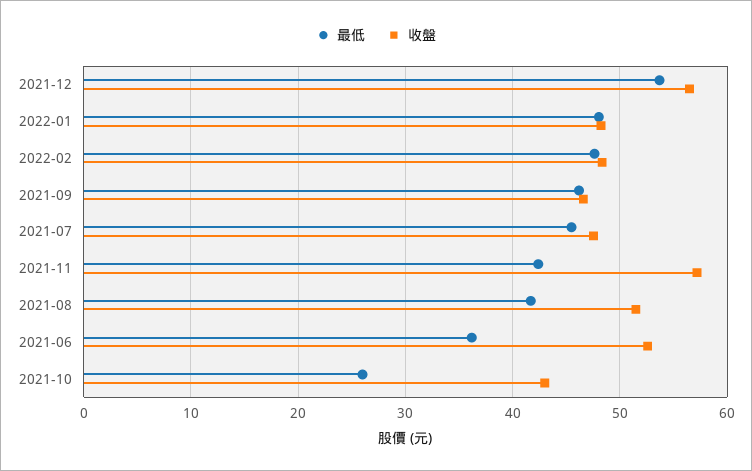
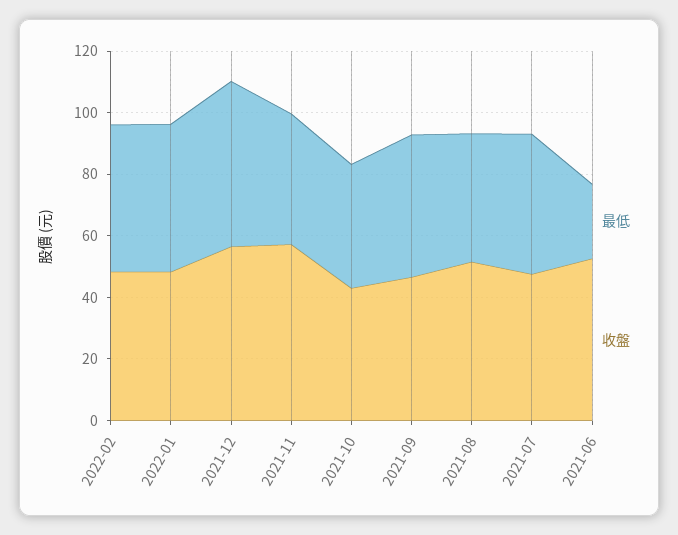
  {
    "最低": {
      "2021-12": 54,
      "2022-01": 48,
      "2022-02": 48,
      "2021-09": 46,
      "2021-07": 46,
      "2021-11": 42,
      "2021-08": 42,
-     "2021-06": 36,
+     "2021-06": 25,
-     "2021-10": 26
+     "2021-10": 40
    },
    "收盤": {
      "2021-12": 57,
      "2022-01": 48,
      "2022-02": 48,
      "2021-09": 47,
      "2021-07": 48,
      "2021-11": 57,
      "2021-08": 52,
      "2021-06": 53,
      "2021-10": 43
    }
  }

